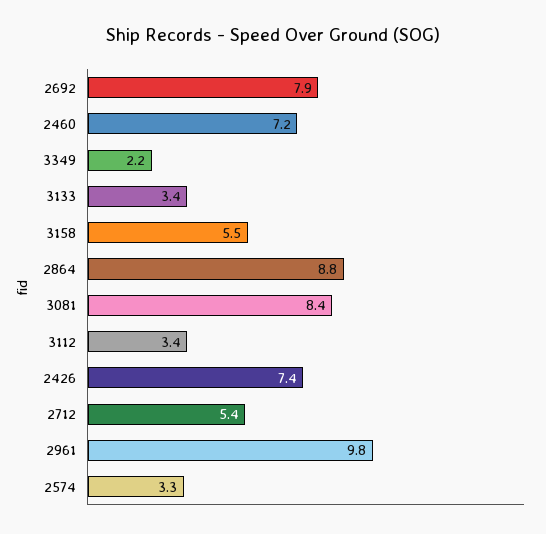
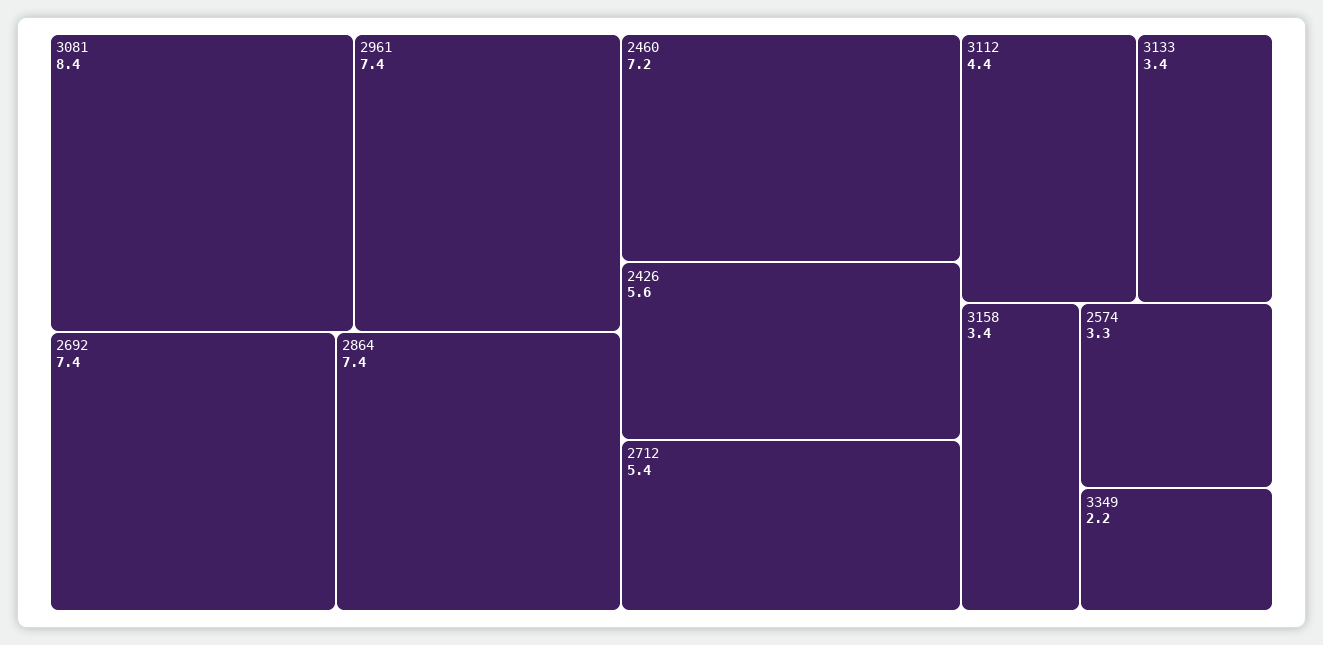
  {
-   "2692": 7.9,
+   "2692": 7.4,
    "2460": 7.2,
    "3349": 2.2,
    "3133": 3.4,
-   "3158": 5.5,
+   "3158": 3.4,
-   "2864": 8.8,
+   "2864": 7.4,
    "3081": 8.4,
-   "3112": 3.4,
+   "3112": 4.4,
-   "2426": 7.4,
+   "2426": 5.6,
    "2712": 5.4,
-   "2961": 9.8,
+   "2961": 7.4,
    "2574": 3.3
  }

